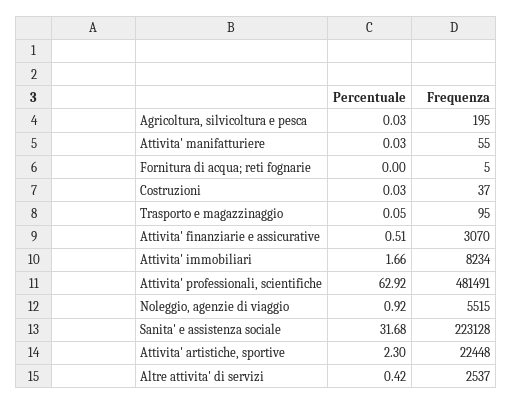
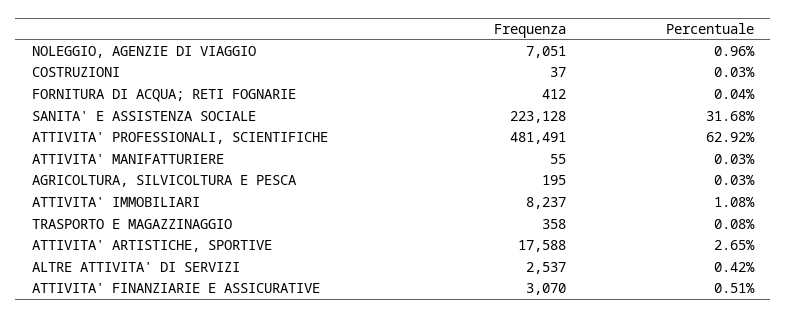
  {
    "Percentuale": {
      "Agricoltura, silvicoltura e pesca": 0.03,
      "Attivita' manifatturiere": 0.03,
-     "Fornitura di acqua; reti fognarie": 0,
+     "Fornitura di acqua; reti fognarie": 0.04,
      "Costruzioni": 0.03,
-     "Trasporto e magazzinaggio": 0.05,
+     "Trasporto e magazzinaggio": 0.08,
      "Attivita' finanziarie e assicurative": 0.51,
-     "Attivita' immobiliari": 1.66,
+     "Attivita' immobiliari": 1.08,
      "Attivita' professionali, scientifiche": 62.92,
-     "Noleggio, agenzie di viaggio": 0.92,
+     "Noleggio, agenzie di viaggio": 0.96,
      "Sanita' e assistenza sociale": 31.68,
-     "Attivita' artistiche, sportive": 2.3,
+     "Attivita' artistiche, sportive": 2.65,
      "Altre attivita' di servizi": 0.42
    },
    "Frequenza": {
      "Agricoltura, silvicoltura e pesca": 195,
      "Attivita' manifatturiere": 55,
-     "Fornitura di acqua; reti fognarie": 5,
+     "Fornitura di acqua; reti fognarie": 412,
      "Costruzioni": 37,
-     "Trasporto e magazzinaggio": 95,
+     "Trasporto e magazzinaggio": 358,
      "Attivita' finanziarie e assicurative": 3070,
-     "Attivita' immobiliari": 8234,
+     "Attivita' immobiliari": 8237,
      "Attivita' professionali, scientifiche": 481491,
-     "Noleggio, agenzie di viaggio": 5515,
+     "Noleggio, agenzie di viaggio": 7051,
      "Sanita' e assistenza sociale": 223128,
-     "Attivita' artistiche, sportive": 22448,
+     "Attivita' artistiche, sportive": 17588,
      "Altre attivita' di servizi": 2537
    }
  }

